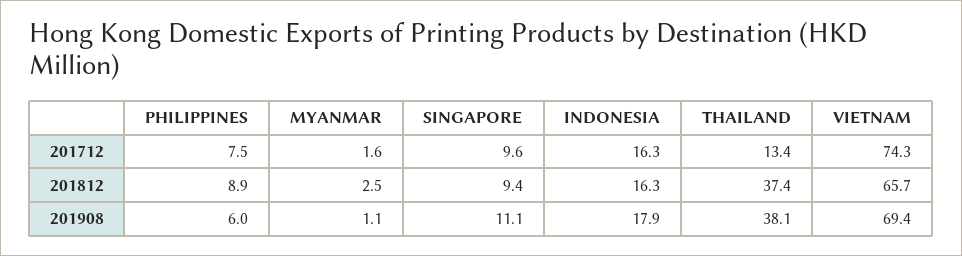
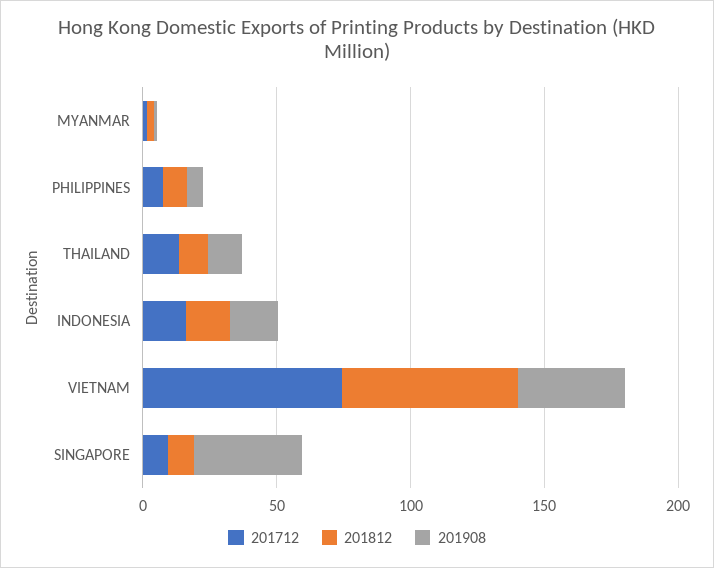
  {
    "201712": {
      "PHILIPPINES": 7.5,
      "MYANMAR": 1.6,
      "SINGAPORE": 9.6,
      "INDONESIA": 16.3,
      "THAILAND": 13.4,
      "VIETNAM": 74.3
    },
    "201812": {
      "PHILIPPINES": 8.9,
      "MYANMAR": 2.5,
      "SINGAPORE": 9.4,
      "INDONESIA": 16.3,
-     "THAILAND": 37.4,
+     "THAILAND": 10,
      "VIETNAM": 65.7
    },
    "201908": {
      "PHILIPPINES": 6,
      "MYANMAR": 1.1,
-     "SINGAPORE": 11.1,
+     "SINGAPORE": 40,
      "INDONESIA": 17.9,
-     "THAILAND": 38.1,
+     "THAILAND": 10,
-     "VIETNAM": 69.4
+     "VIETNAM": 40
    }
  }

